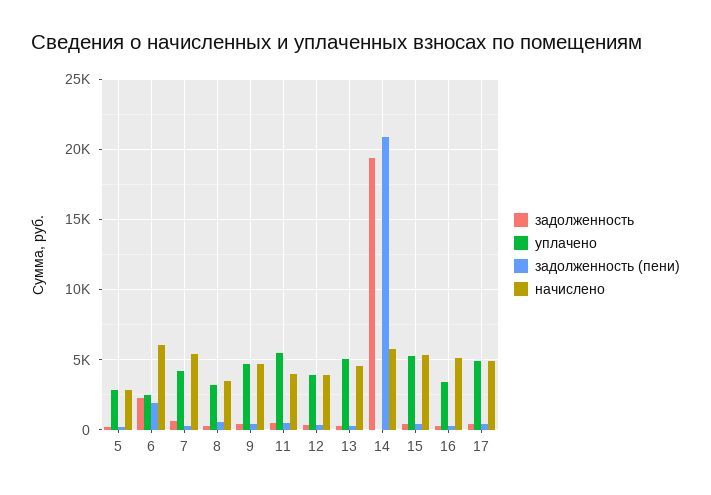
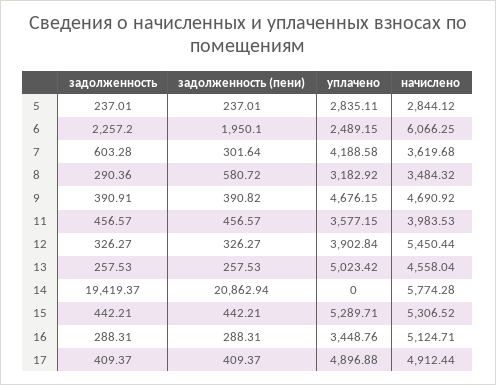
  {
    "задолженность": {
      "5": 237.01,
      "6": 2257.2,
      "7": 603.28,
      "8": 290.36,
      "9": 390.91,
      "11": 456.57,
      "12": 326.27,
      "13": 257.53,
      "14": 19419.37,
      "15": 442.21,
      "16": 288.31,
      "17": 409.37
    },
    "уплачено": {
      "5": 2835.11,
      "6": 2489.15,
      "7": 4188.58,
      "8": 3182.92,
      "9": 4676.15,
-     "11": 5500,
+     "11": 3577.15,
      "12": 3902.84,
      "13": 5023.42,
      "14": 0,
      "15": 5289.71,
      "16": 3448.76,
      "17": 4896.88
    },
    "задолженность (пени)": {
      "5": 237.01,
      "6": 1950.1,
      "7": 301.64,
      "8": 580.72,
      "9": 390.82,
      "11": 456.57,
      "12": 326.27,
      "13": 257.53,
      "14": 20862.94,
      "15": 442.21,
      "16": 288.31,
      "17": 409.37
    },
    "начислено": {
      "5": 2844.12,
      "6": 6066.25,
-     "7": 5500,
+     "7": 3619.68,
      "8": 3484.32,
      "9": 4690.92,
      "11": 3983.53,
-     "12": 4000,
+     "12": 5450.44,
      "13": 4558.04,
      "14": 5774.28,
      "15": 5306.52,
      "16": 5124.71,
      "17": 4912.44
    }
  }

